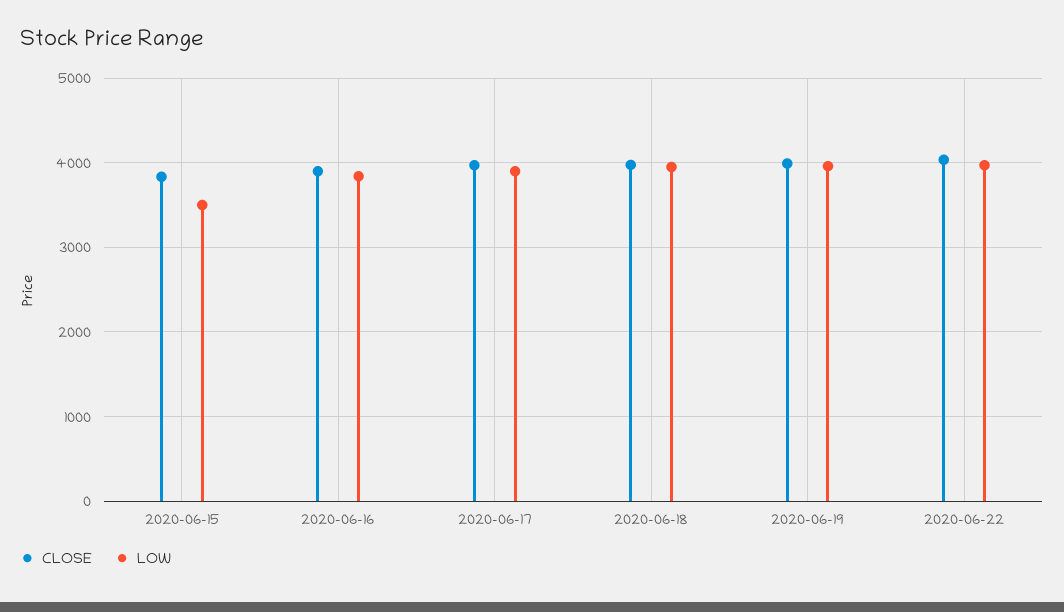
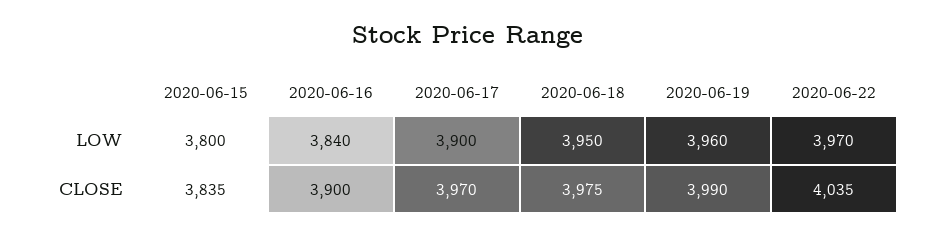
  {
    "CLOSE": {
      "2020-06-15": 3835,
      "2020-06-16": 3900,
      "2020-06-17": 3970,
      "2020-06-18": 3975,
      "2020-06-19": 3990,
      "2020-06-22": 4035
    },
    "LOW": {
-     "2020-06-15": 3500,
+     "2020-06-15": 3800,
      "2020-06-16": 3840,
      "2020-06-17": 3900,
      "2020-06-18": 3950,
      "2020-06-19": 3960,
      "2020-06-22": 3970
    }
  }

